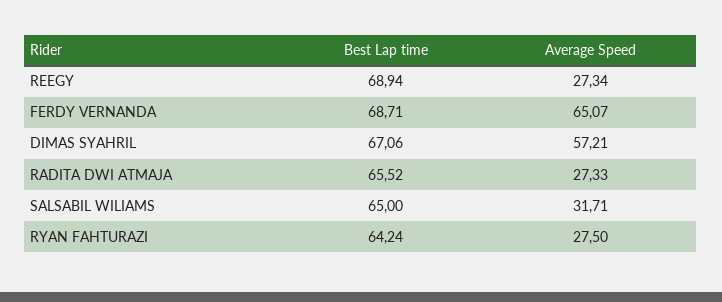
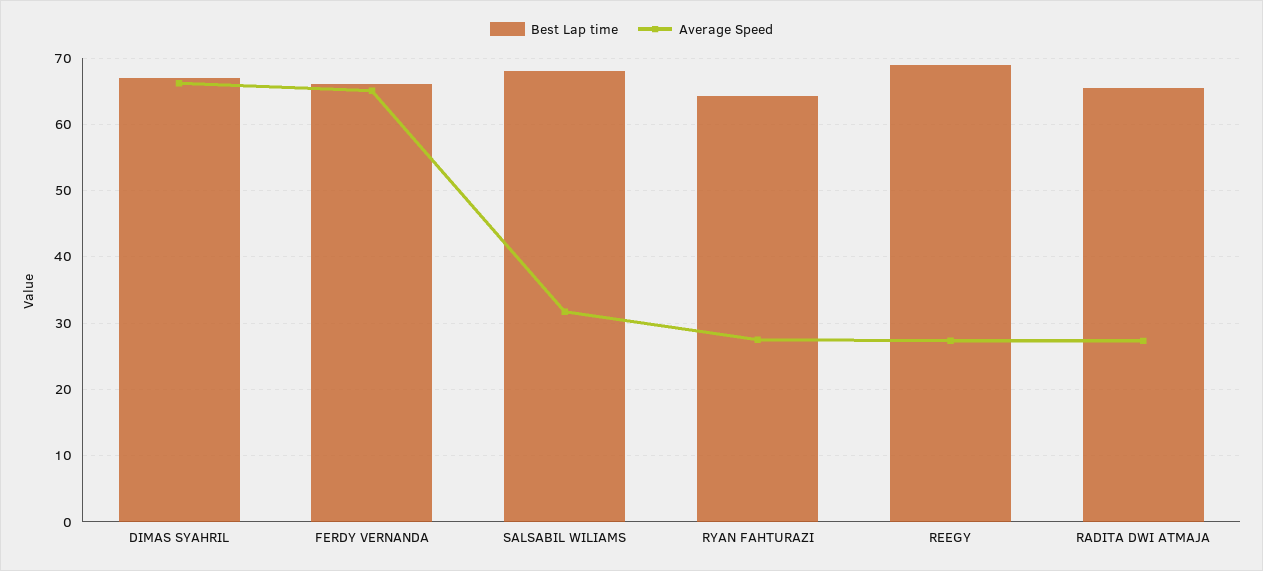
  {
    "Best Lap time": {
      "REEGY": 68.94,
-     "FERDY VERNANDA": 68.71,
+     "FERDY VERNANDA": 66,
      "DIMAS SYAHRIL": 67.06,
      "RADITA DWI ATMAJA": 65.52,
-     "SALSABIL WILIAMS": 65,
+     "SALSABIL WILIAMS": 68,
      "RYAN FAHTURAZI": 64.24
    },
    "Average Speed": {
      "REEGY": 27.34,
      "FERDY VERNANDA": 65.07,
-     "DIMAS SYAHRIL": 57.21,
+     "DIMAS SYAHRIL": 66,
      "RADITA DWI ATMAJA": 27.33,
      "SALSABIL WILIAMS": 31.71,
      "RYAN FAHTURAZI": 27.5
    }
  }

